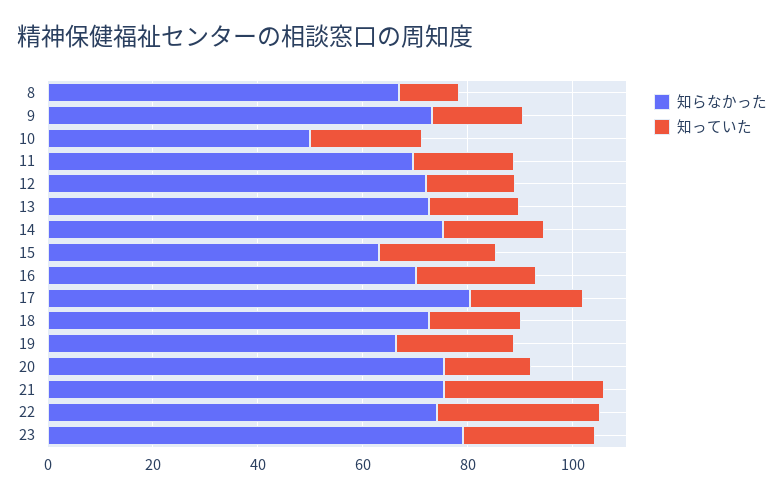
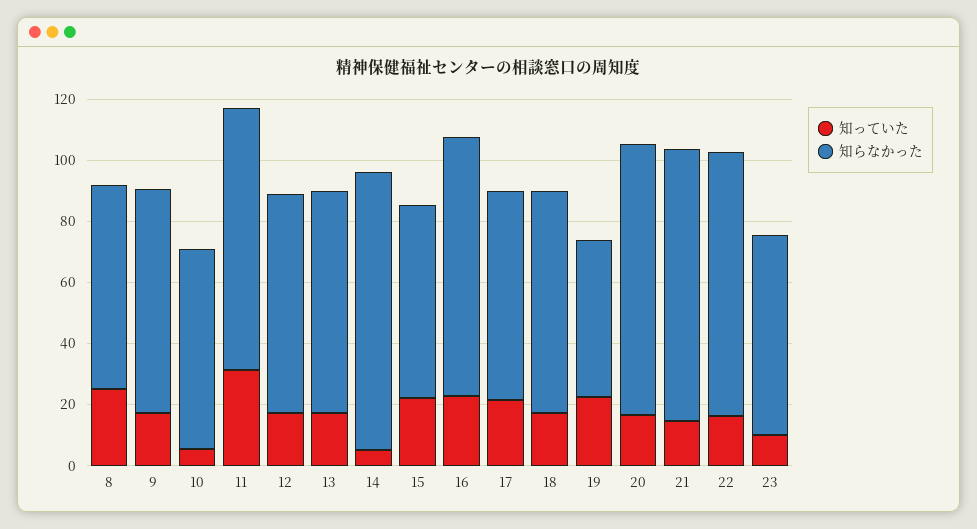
  {
    "知らなかった": {
      "8": 65,
      "9": 75,
-     "10": 50,
+     "10": 65,
-     "11": 70,
+     "11": 85,
      "12": 70,
      "13": 75,
-     "14": 75,
+     "14": 90,
      "15": 65,
-     "16": 70,
+     "16": 85,
-     "17": 80,
+     "17": 70,
      "18": 75,
-     "19": 65,
+     "19": 50,
-     "20": 75,
+     "20": 90,
-     "21": 75,
+     "21": 90,
-     "22": 75,
+     "22": 85,
-     "23": 80
+     "23": 65
    },
    "知っていた": {
-     "8": 10,
+     "8": 25,
      "9": 15,
-     "10": 20,
+     "10": 5,
-     "11": 20,
+     "11": 30,
      "12": 15,
      "13": 15,
-     "14": 20,
+     "14": 5,
      "15": 20,
      "16": 25,
      "17": 20,
      "18": 15,
      "19": 25,
      "20": 15,
-     "21": 30,
+     "21": 15,
-     "22": 30,
+     "22": 15,
-     "23": 25
+     "23": 10
    }
  }

